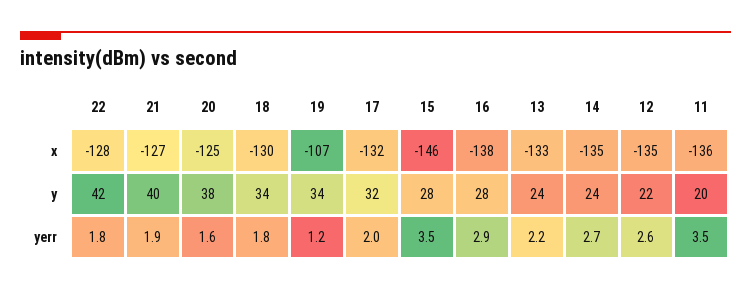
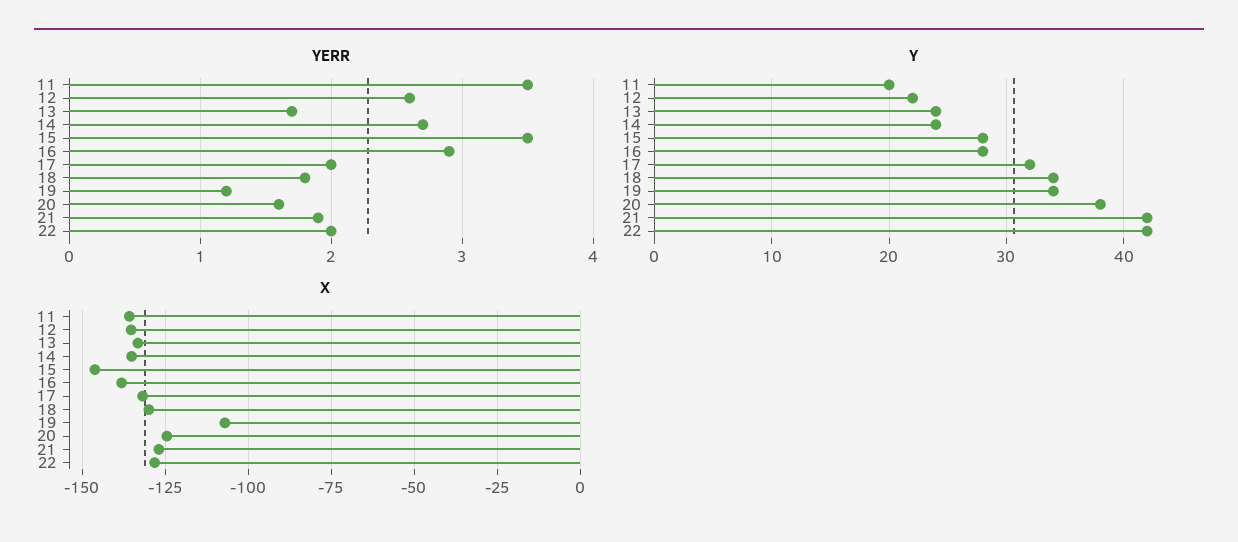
  {
    "x": {
      "22": -128,
      "21": -127,
      "20": -125,
      "18": -130,
      "19": -107,
      "17": -132,
      "15": -146,
      "16": -138,
      "13": -133,
      "14": -135,
      "12": -135,
      "11": -136
    },
    "y": {
      "22": 42,
-     "21": 40,
+     "21": 42,
      "20": 38,
      "18": 34,
      "19": 34,
      "17": 32,
      "15": 28,
      "16": 28,
      "13": 24,
      "14": 24,
      "12": 22,
      "11": 20
    },
    "yerr": {
-     "22": 1.8,
+     "22": 2,
      "21": 1.9,
      "20": 1.6,
      "18": 1.8,
      "19": 1.2,
      "17": 2,
      "15": 3.5,
      "16": 2.9,
-     "13": 2.2,
+     "13": 1.7,
      "14": 2.7,
      "12": 2.6,
      "11": 3.5
    }
  }

